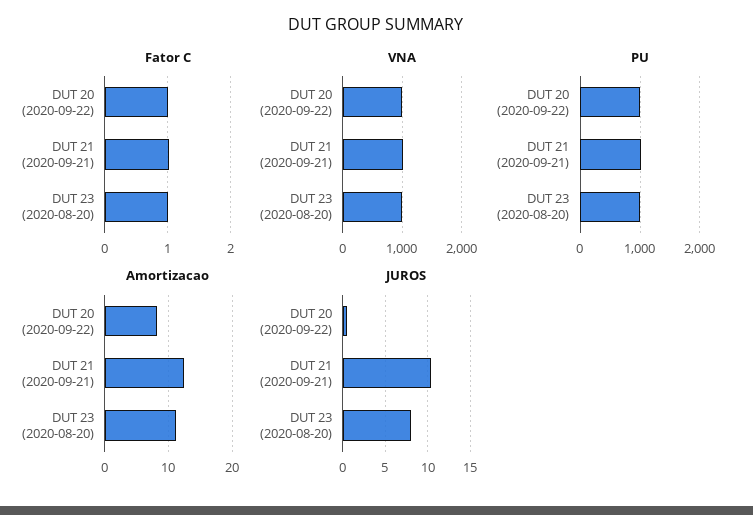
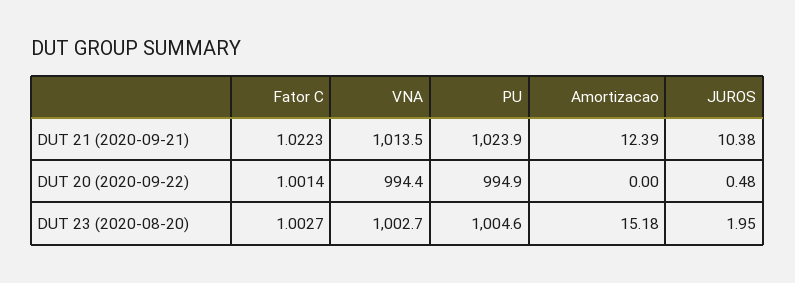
  {
    "Fator C": {
      "DUT 20 (2020-09-22)": 1.0014,
      "DUT 21 (2020-09-21)": 1.0223,
      "DUT 23 (2020-08-20)": 1.0027
    },
    "VNA": {
      "DUT 20 (2020-09-22)": 994.4,
      "DUT 21 (2020-09-21)": 1013.5,
      "DUT 23 (2020-08-20)": 1002.7
    },
    "PU": {
      "DUT 20 (2020-09-22)": 994.9,
      "DUT 21 (2020-09-21)": 1023.9,
      "DUT 23 (2020-08-20)": 1004.6
    },
    "Amortizacao": {
-     "DUT 20 (2020-09-22)": 8,
+     "DUT 20 (2020-09-22)": 0,
      "DUT 21 (2020-09-21)": 12.39,
-     "DUT 23 (2020-08-20)": 11
+     "DUT 23 (2020-08-20)": 15.18
    },
    "JUROS": {
      "DUT 20 (2020-09-22)": 0.48,
      "DUT 21 (2020-09-21)": 10.38,
-     "DUT 23 (2020-08-20)": 8
+     "DUT 23 (2020-08-20)": 1.95
    }
  }

